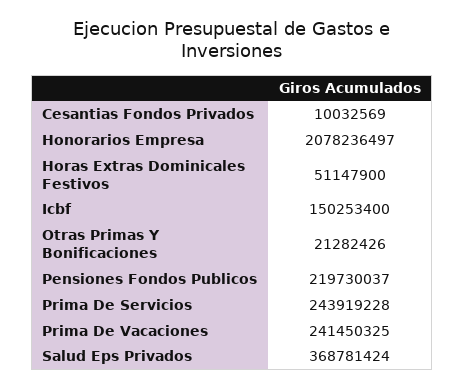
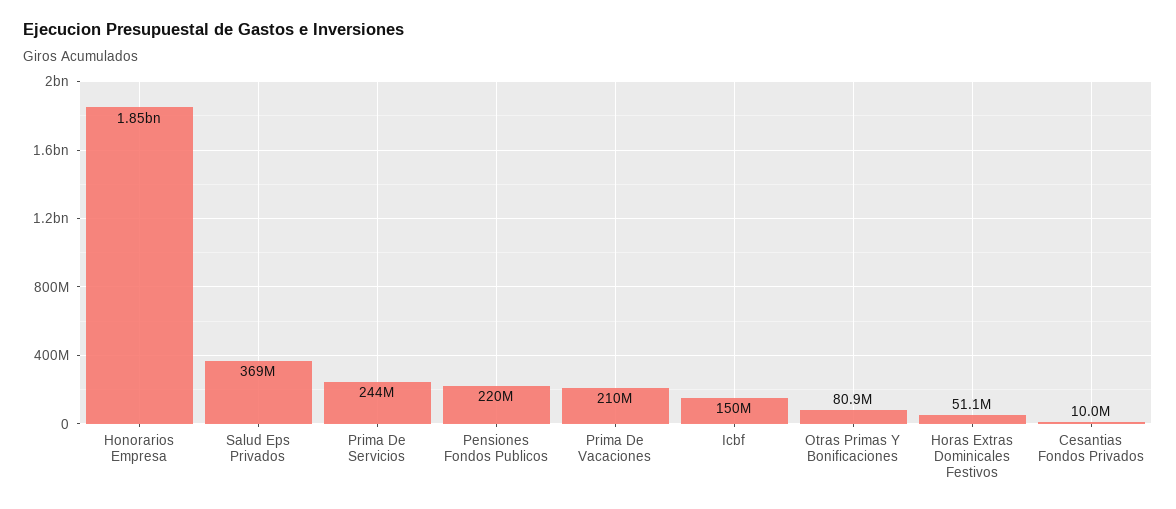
  {
    "Cesantias Fondos Privados": 10032569,
-   "Honorarios Empresa": 2078236497,
+   "Honorarios Empresa": 1850000000,
    "Horas Extras Dominicales Festivos": 51147900,
    "Icbf": 150253400,
-   "Otras Primas Y Bonificaciones": 21282426,
+   "Otras Primas Y Bonificaciones": 80900000,
    "Pensiones Fondos Publicos": 219730037,
    "Prima De Servicios": 243919228,
-   "Prima De Vacaciones": 241450325,
+   "Prima De Vacaciones": 210000000,
    "Salud Eps Privados": 368781424
  }

